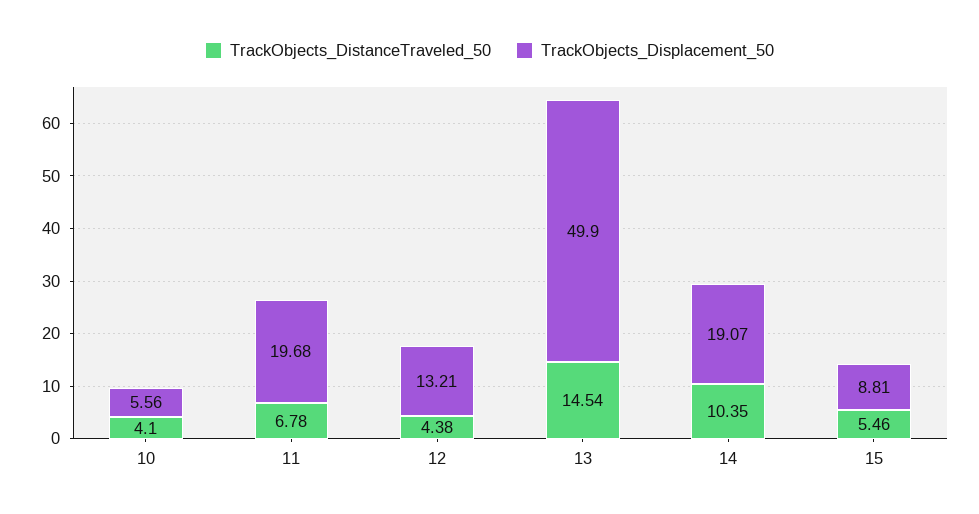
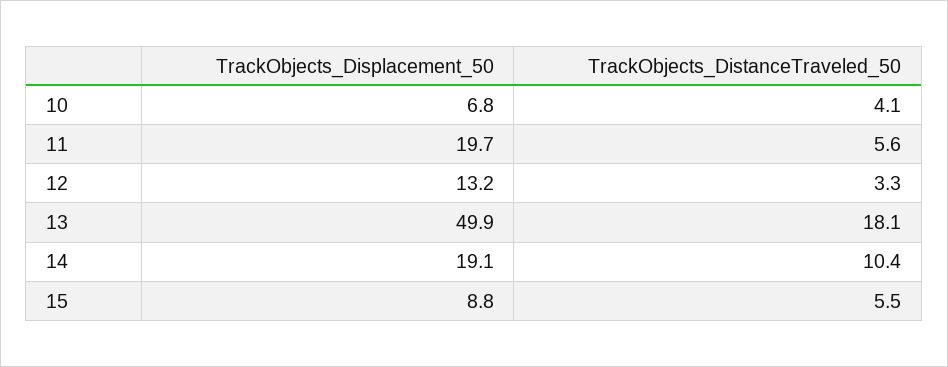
  {
    "TrackObjects_DistanceTraveled_50": {
      "10": 4.1,
-     "11": 6.78,
+     "11": 5.6,
-     "12": 4.38,
+     "12": 3.3,
-     "13": 14.54,
+     "13": 18.1,
      "14": 10.35,
      "15": 5.46
    },
    "TrackObjects_Displacement_50": {
-     "10": 5.56,
+     "10": 6.8,
      "11": 19.68,
      "12": 13.21,
      "13": 49.9,
      "14": 19.07,
      "15": 8.81
    }
  }

